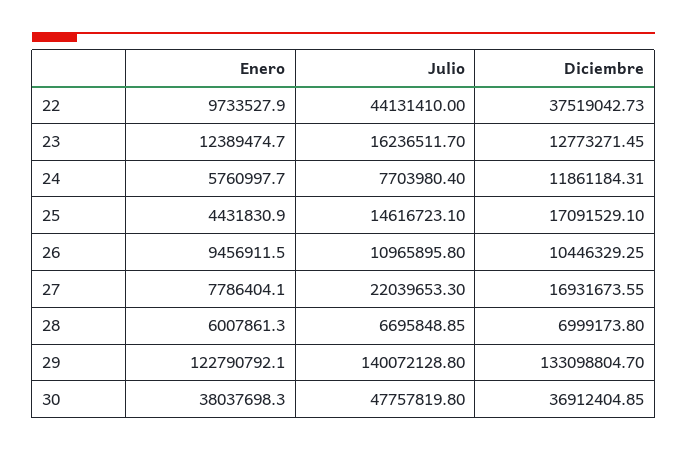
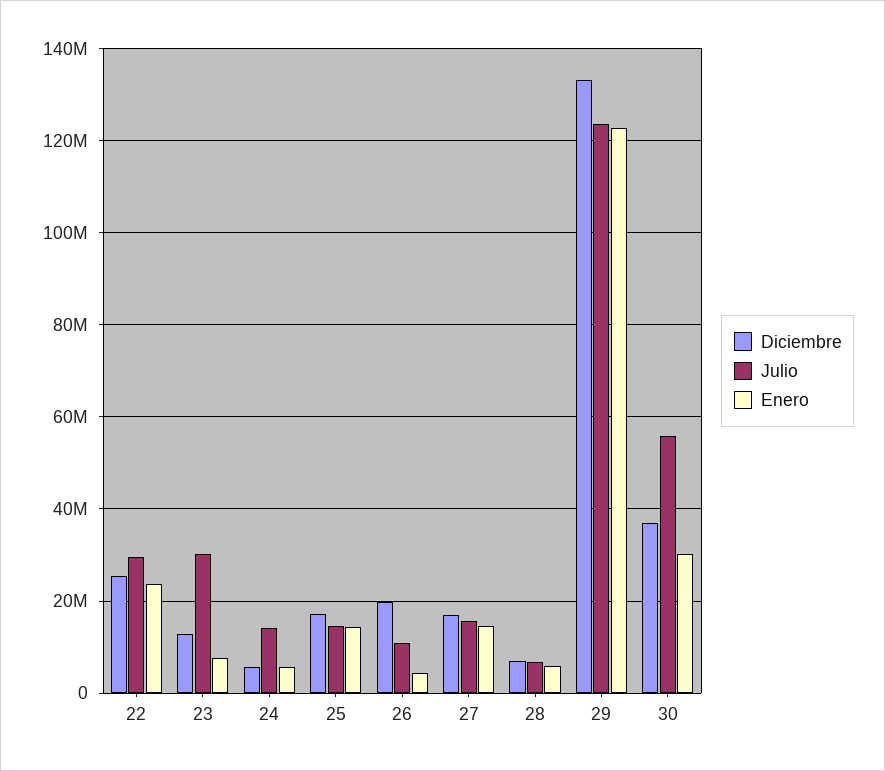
  {
    "Enero": {
-     "22": 9733527.9,
+     "22": 24000000,
-     "23": 12389474.7,
+     "23": 8000000,
      "24": 5760997.7,
-     "25": 4431830.9,
+     "25": 14000000,
-     "26": 9456911.5,
+     "26": 4000000,
-     "27": 7786404.1,
+     "27": 14000000,
      "28": 6007861.3,
      "29": 122790792.1,
-     "30": 38037698.3
+     "30": 30000000
    },
    "Julio": {
-     "22": 44131410,
+     "22": 30000000,
-     "23": 16236511.7,
+     "23": 30000000,
-     "24": 7703980.4,
+     "24": 14000000,
      "25": 14616723.1,
      "26": 10965895.8,
-     "27": 22039653.3,
+     "27": 16000000,
      "28": 6695848.85,
-     "29": 140072128.8,
+     "29": 124000000,
-     "30": 47757819.8
+     "30": 56000000
    },
    "Diciembre": {
-     "22": 37519042.73,
+     "22": 26000000,
      "23": 12773271.45,
-     "24": 11861184.31,
+     "24": 6000000,
      "25": 17091529.1,
-     "26": 10446329.25,
+     "26": 20000000,
      "27": 16931673.55,
      "28": 6999173.8,
      "29": 133098804.7,
      "30": 36912404.85
    }
  }

